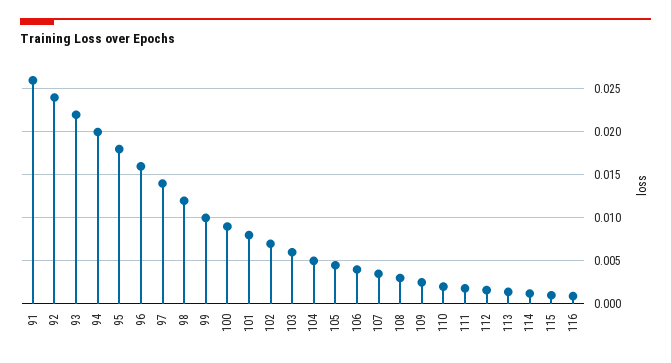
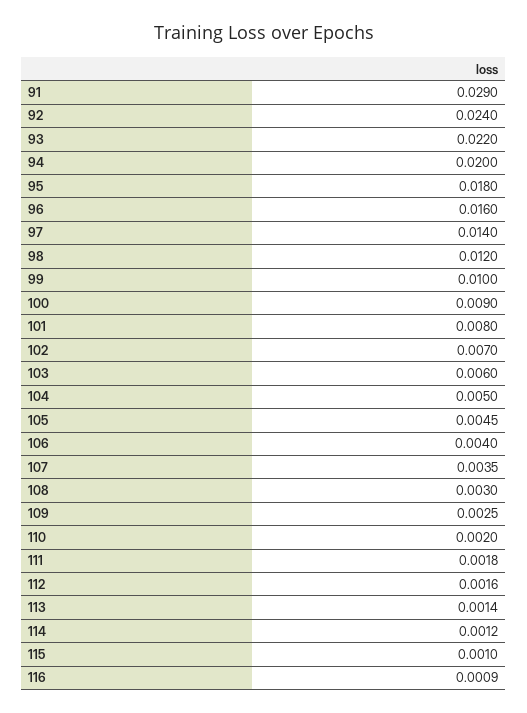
  {
-   "91": 0.026,
+   "91": 0.029,
    "92": 0.024,
    "93": 0.022,
    "94": 0.02,
    "95": 0.018,
    "96": 0.016,
    "97": 0.014,
    "98": 0.012,
    "99": 0.01,
    "100": 0.009,
    "101": 0.008,
    "102": 0.007,
    "103": 0.006,
    "104": 0.005,
    "105": 0.0045,
    "106": 0.004,
    "107": 0.0035,
    "108": 0.003,
    "109": 0.0025,
    "110": 0.002,
    "111": 0.0018,
    "112": 0.0016,
    "113": 0.0014,
    "114": 0.0012,
    "115": 0.001,
    "116": 0.0009
  }

